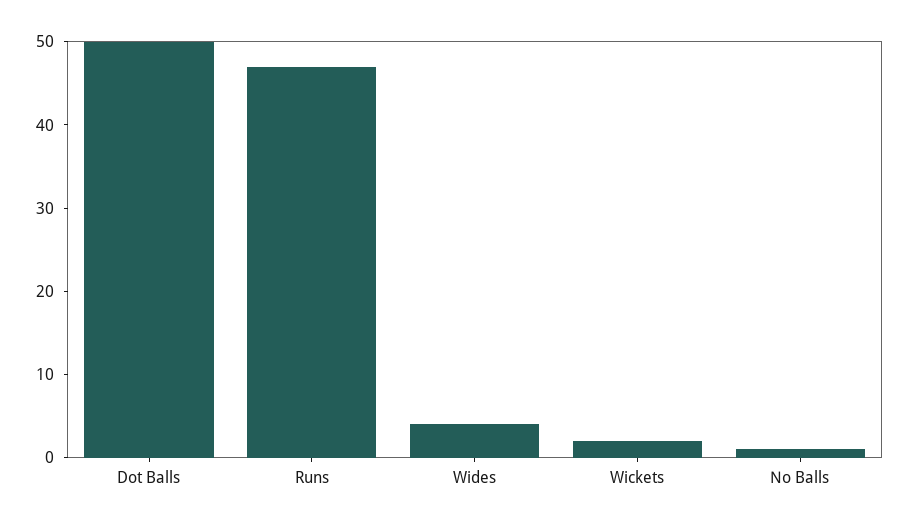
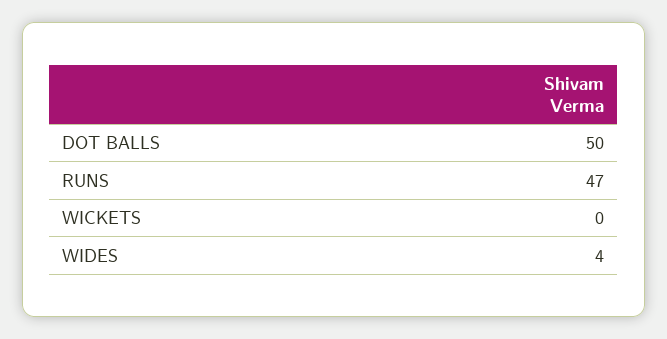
  {
    "Dot Balls": 50,
    "Runs": 47,
    "Wides": 4,
-   "Wickets": 2,
+   "Wickets": 0
-   "No Balls": 1
  }

